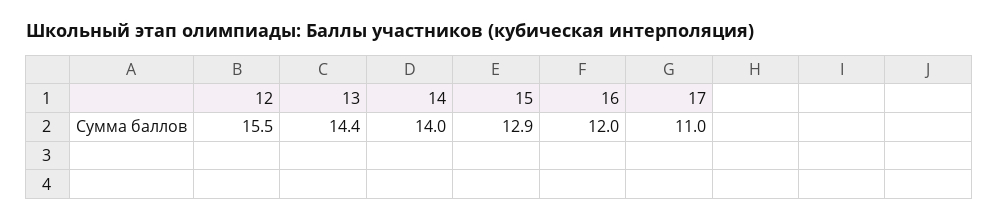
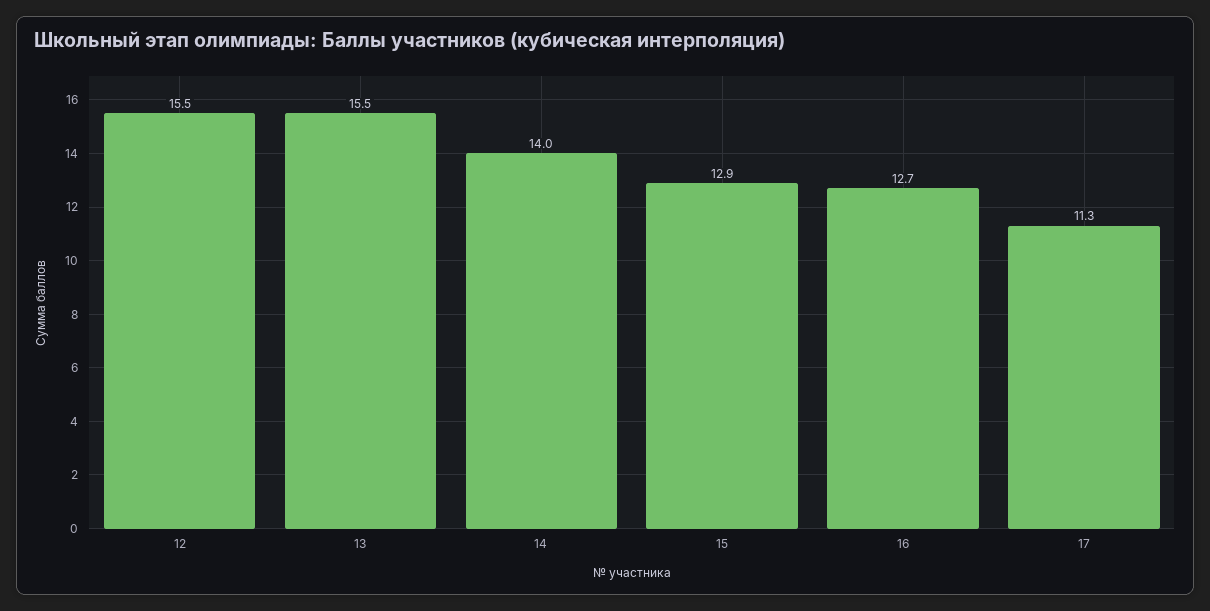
  {
    "12": 15.5,
-   "13": 14.4,
+   "13": 15.5,
    "14": 14,
    "15": 12.9,
-   "16": 12,
+   "16": 12.7,
-   "17": 11
+   "17": 11.3
  }

